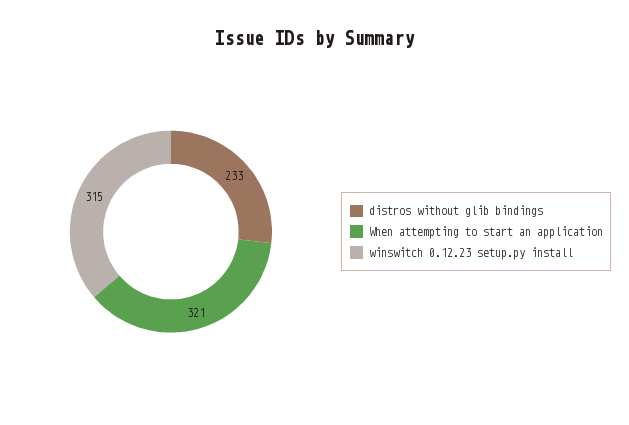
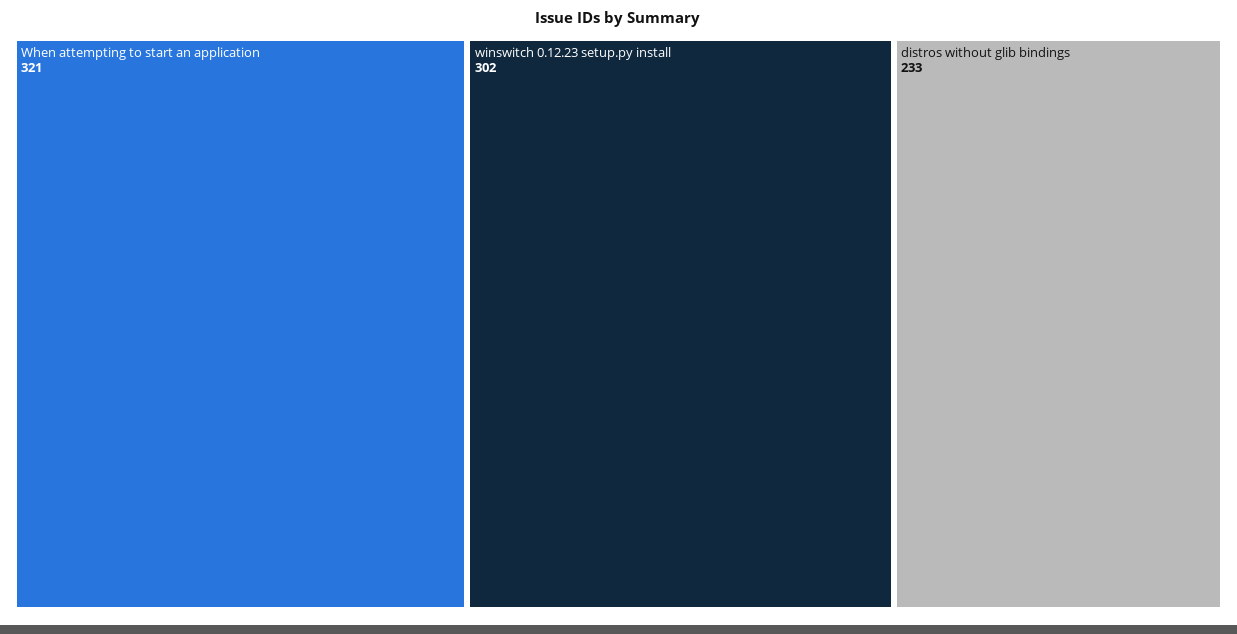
  {
    "distros without glib bindings": 233,
    "When attempting to start an application": 321,
-   "winswitch 0.12.23 setup.py install": 315
+   "winswitch 0.12.23 setup.py install": 302
  }

